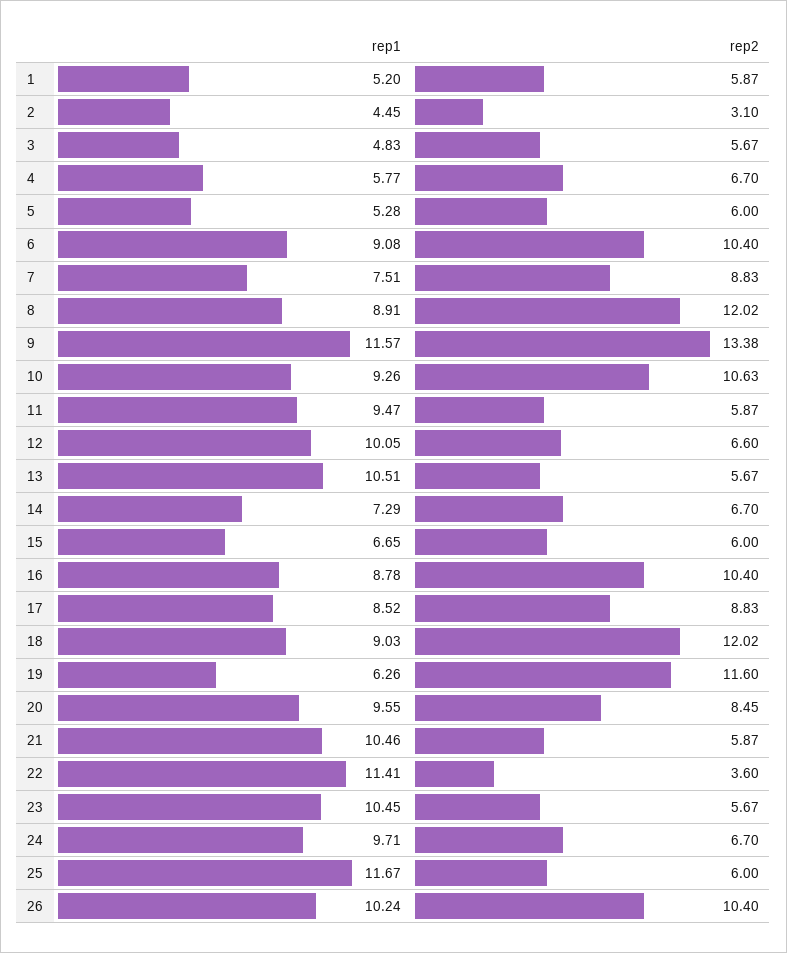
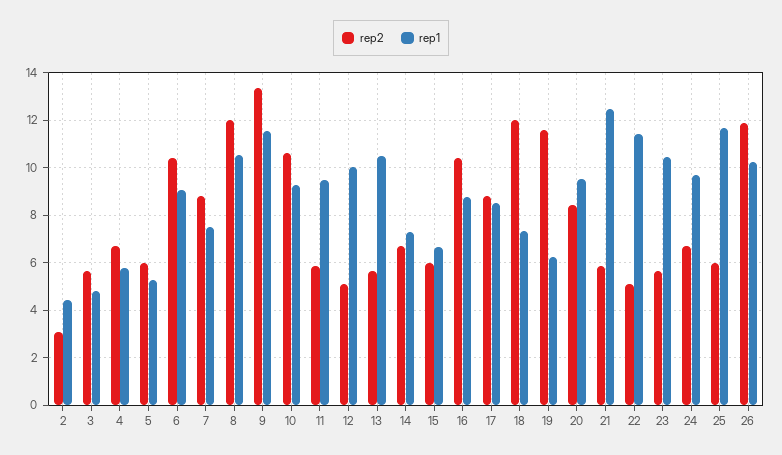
  {
    "rep1": {
-     "1": 5.2,
      "2": 4.45,
      "3": 4.83,
      "4": 5.77,
      "5": 5.28,
      "6": 9.08,
      "7": 7.51,
-     "8": 8.91,
+     "8": 10.5,
      "9": 11.57,
      "10": 9.26,
      "11": 9.47,
      "12": 10.05,
      "13": 10.51,
      "14": 7.29,
      "15": 6.65,
      "16": 8.78,
      "17": 8.52,
-     "18": 9.03,
+     "18": 7.5,
      "19": 6.26,
      "20": 9.55,
-     "21": 10.46,
+     "21": 12.5,
      "22": 11.41,
      "23": 10.45,
      "24": 9.71,
      "25": 11.67,
      "26": 10.24
    },
    "rep2": {
-     "1": 5.87,
      "2": 3.1,
      "3": 5.67,
      "4": 6.7,
      "5": 6,
      "6": 10.4,
      "7": 8.83,
      "8": 12.02,
      "9": 13.38,
      "10": 10.63,
      "11": 5.87,
-     "12": 6.6,
+     "12": 5,
      "13": 5.67,
      "14": 6.7,
      "15": 6,
      "16": 10.4,
      "17": 8.83,
      "18": 12.02,
      "19": 11.6,
      "20": 8.45,
      "21": 5.87,
-     "22": 3.6,
+     "22": 5,
      "23": 5.67,
      "24": 6.7,
      "25": 6,
-     "26": 10.4
+     "26": 12
    }
  }

